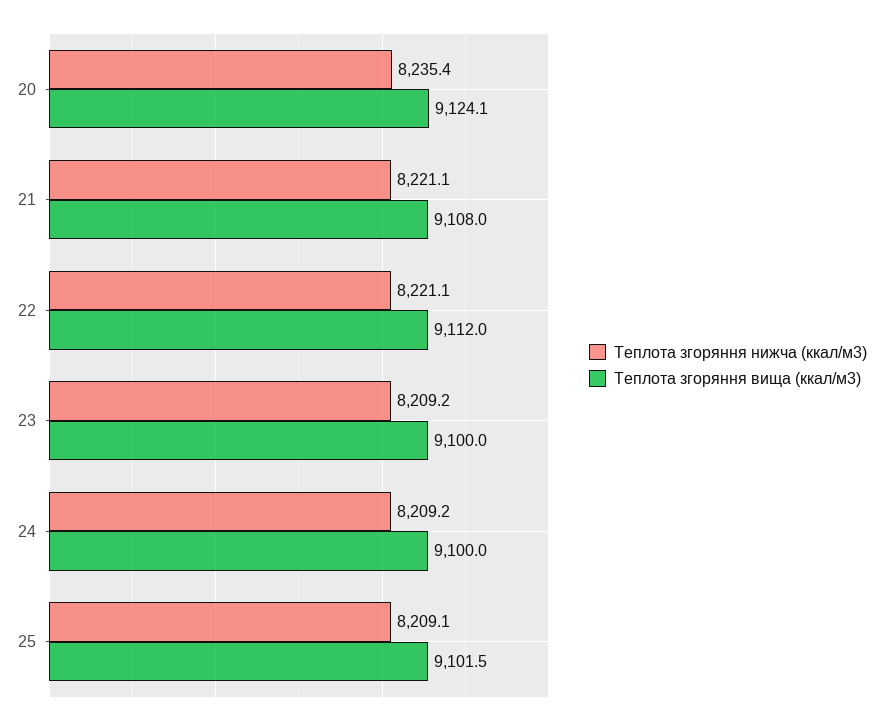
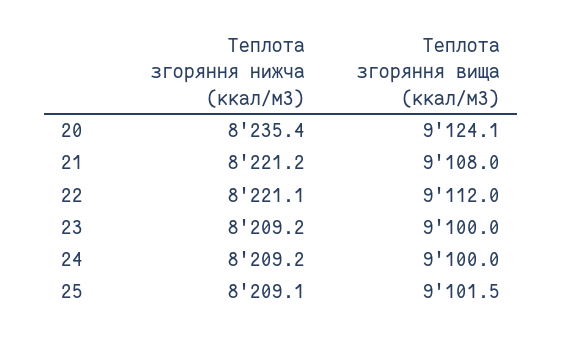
  {
    "Теплота згоряння нижча (ккал/м3)": {
      "20": 8235.4,
-     "21": 8221.1,
+     "21": 8221.2,
      "22": 8221.1,
      "23": 8209.2,
      "24": 8209.2,
      "25": 8209.1
    },
    "Теплота згоряння вища (ккал/м3)": {
      "20": 9124.1,
      "21": 9108,
      "22": 9112,
      "23": 9100,
      "24": 9100,
      "25": 9101.5
    }
  }

